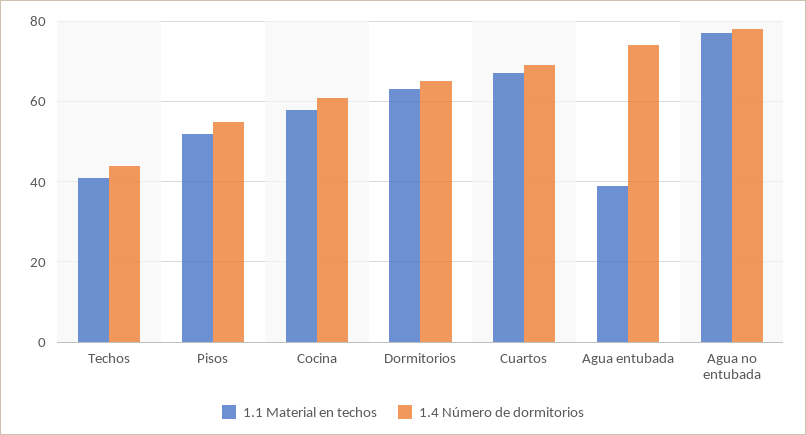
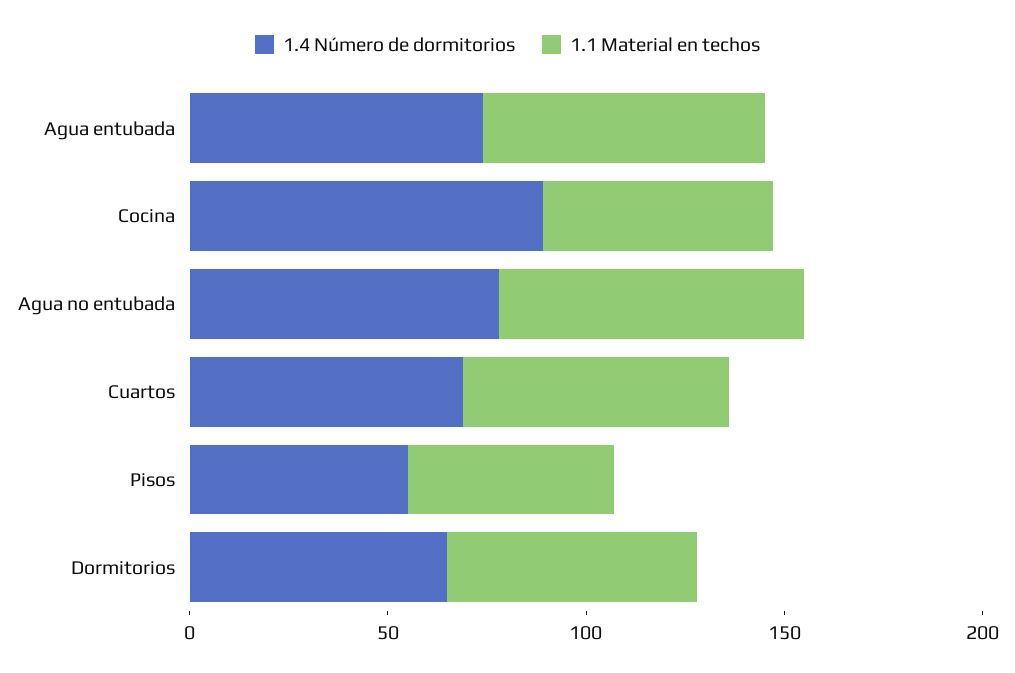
  {
    "1.1 Material en techos": {
-     "Techos": 40,
      "Pisos": 50,
      "Cocina": 60,
      "Dormitorios": 65,
      "Cuartos": 65,
-     "Agua entubada": 40,
+     "Agua entubada": 70,
      "Agua no entubada": 75
    },
    "1.4 Número de dormitorios": {
-     "Techos": 45,
      "Pisos": 55,
-     "Cocina": 60,
+     "Cocina": 90,
      "Dormitorios": 65,
      "Cuartos": 70,
      "Agua entubada": 75,
      "Agua no entubada": 80
    }
  }

